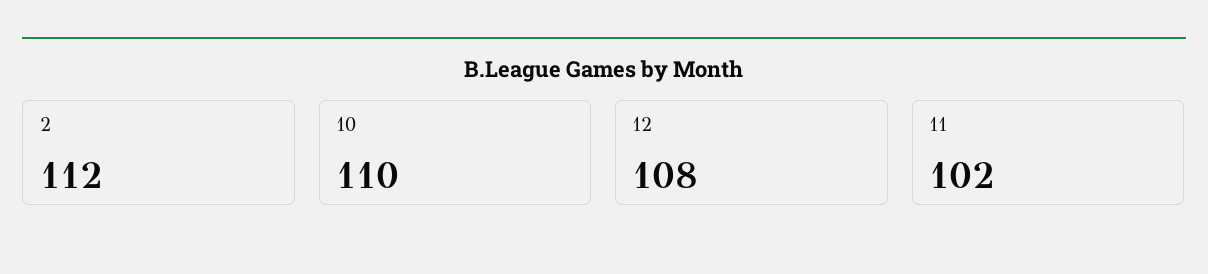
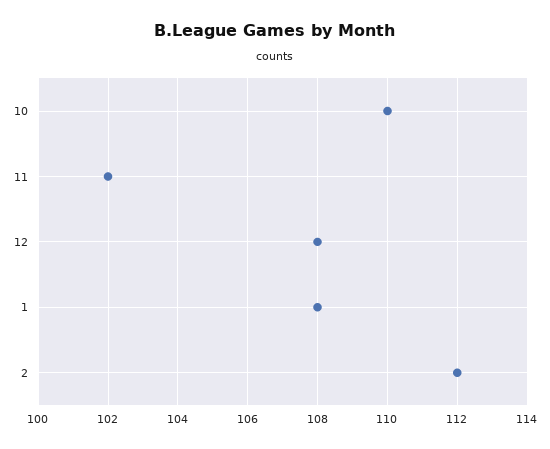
  {
    "2": 112,
    "10": 110,
    "12": 108,
-   "11": 102
+   "11": 102,
+   "1": 108
  }

